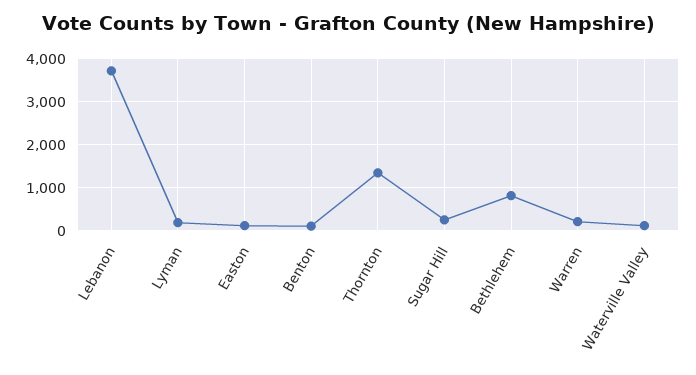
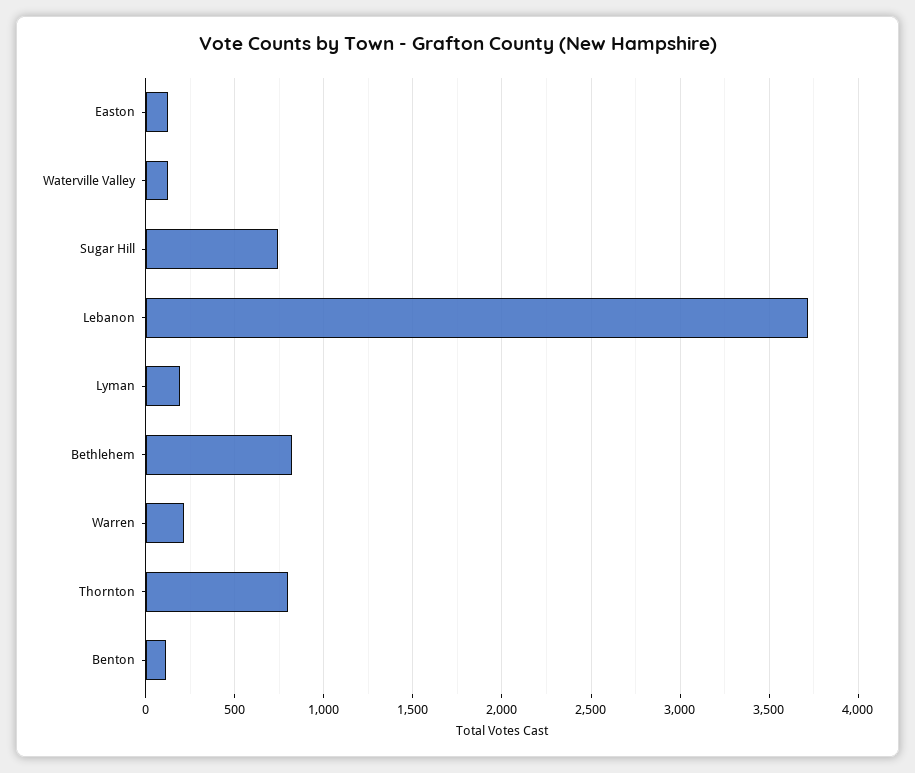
  {
    "Lebanon": 3700,
    "Lyman": 200,
    "Easton": 150,
    "Benton": 100,
-   "Thornton": 1400,
+   "Thornton": 800,
-   "Sugar Hill": 200,
+   "Sugar Hill": 750,
    "Bethlehem": 800,
    "Warren": 200,
    "Waterville Valley": 150
  }

